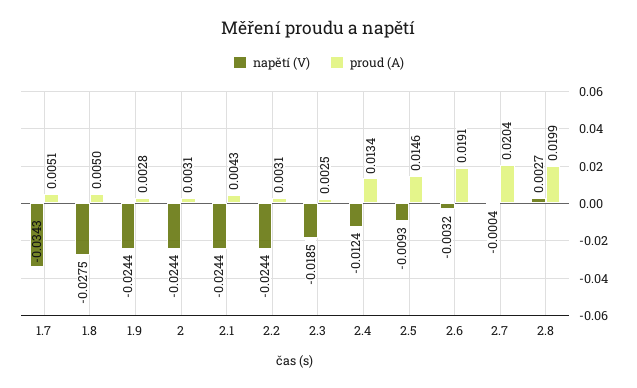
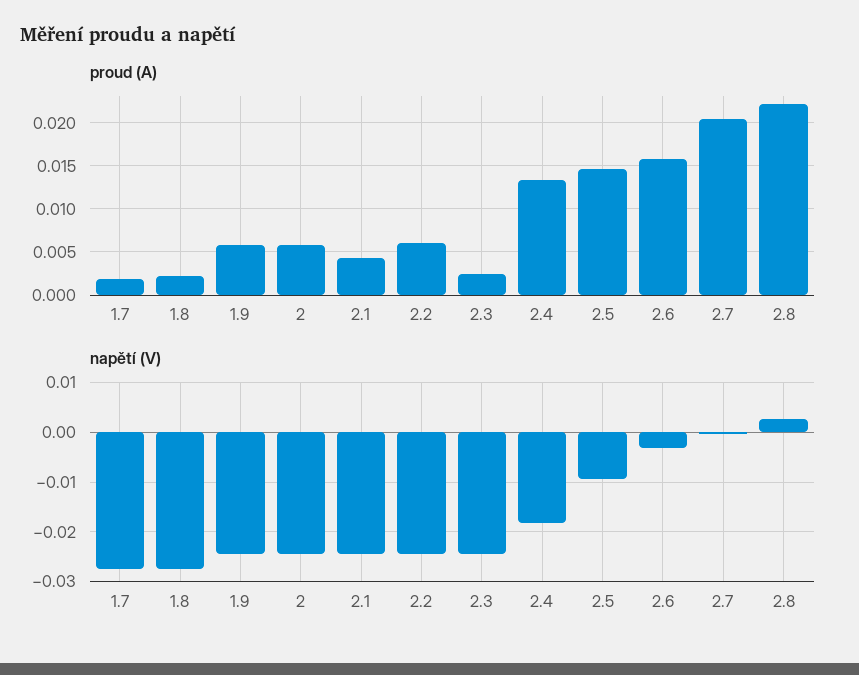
  {
    "napětí (V)": {
-     "1.7": -0.0343,
+     "1.7": -0.028,
      "1.8": -0.0275,
      "1.9": -0.0244,
      "2": -0.0244,
      "2.1": -0.0244,
      "2.2": -0.0244,
-     "2.3": -0.0185,
+     "2.3": -0.024,
-     "2.4": -0.0124,
+     "2.4": -0.018,
      "2.5": -0.0093,
      "2.6": -0.0032,
      "2.7": -0.0004,
      "2.8": 0.0027
    },
    "proud (A)": {
-     "1.7": 0.0051,
+     "1.7": 0.002,
-     "1.8": 0.005,
+     "1.8": 0.002,
-     "1.9": 0.0028,
+     "1.9": 0.006,
-     "2": 0.0031,
+     "2": 0.006,
      "2.1": 0.0043,
-     "2.2": 0.0031,
+     "2.2": 0.006,
      "2.3": 0.0025,
      "2.4": 0.0134,
      "2.5": 0.0146,
-     "2.6": 0.0191,
+     "2.6": 0.016,
      "2.7": 0.0204,
-     "2.8": 0.0199
+     "2.8": 0.022
    }
  }

